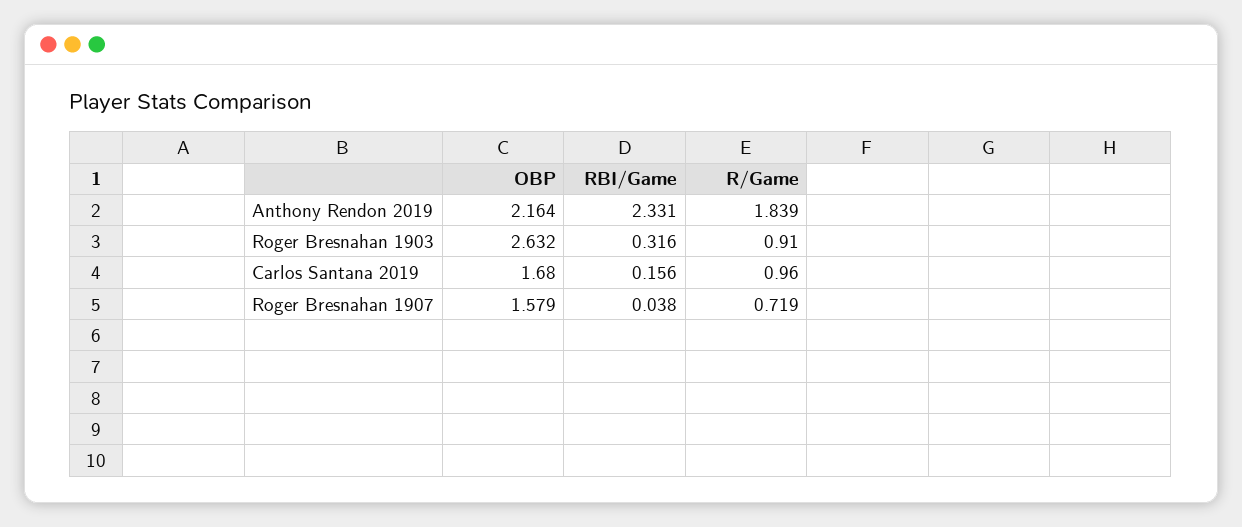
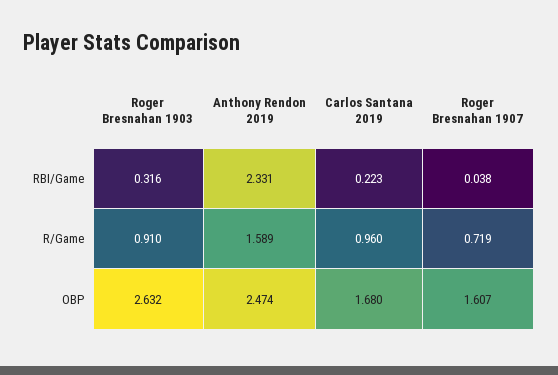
  {
    "OBP": {
-     "Anthony Rendon 2019": 2.164,
+     "Anthony Rendon 2019": 2.474,
      "Roger Bresnahan 1903": 2.632,
      "Carlos Santana 2019": 1.68,
-     "Roger Bresnahan 1907": 1.579
+     "Roger Bresnahan 1907": 1.607
    },
    "RBI/Game": {
      "Anthony Rendon 2019": 2.331,
      "Roger Bresnahan 1903": 0.316,
-     "Carlos Santana 2019": 0.156,
+     "Carlos Santana 2019": 0.223,
      "Roger Bresnahan 1907": 0.038
    },
    "R/Game": {
-     "Anthony Rendon 2019": 1.839,
+     "Anthony Rendon 2019": 1.589,
      "Roger Bresnahan 1903": 0.91,
      "Carlos Santana 2019": 0.96,
      "Roger Bresnahan 1907": 0.719
    }
  }

